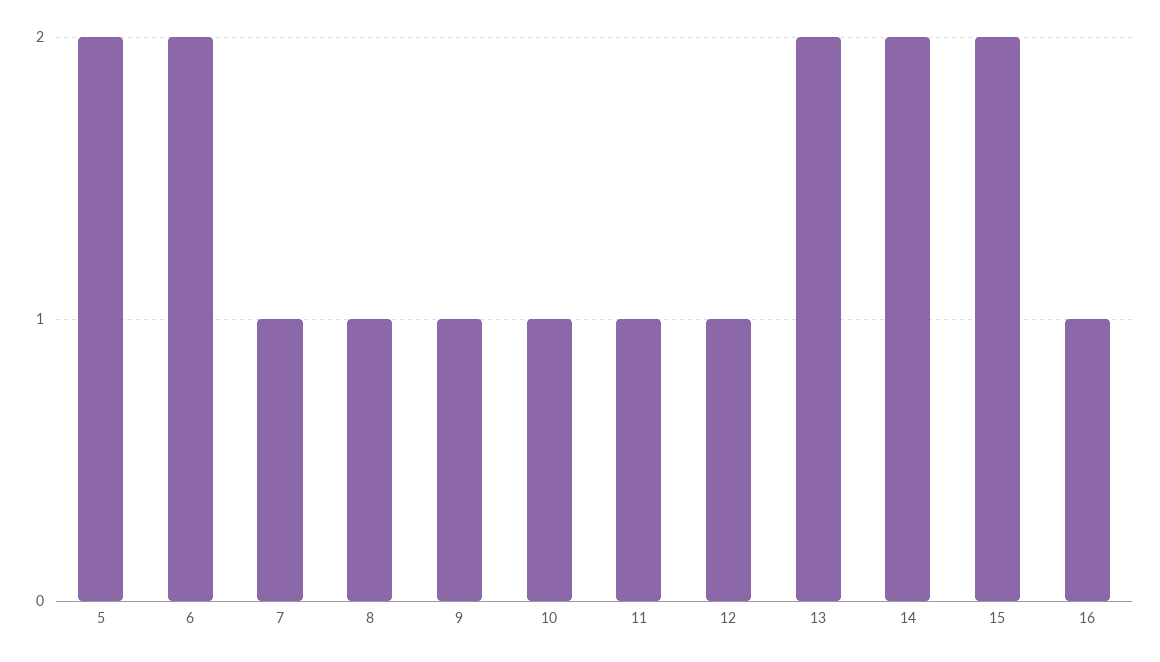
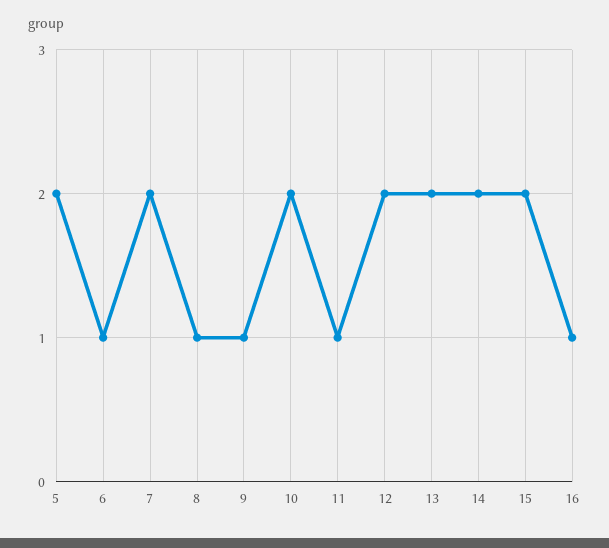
  {
    "5": 2,
-   "6": 2,
+   "6": 1,
-   "7": 1,
+   "7": 2,
    "8": 1,
    "9": 1,
-   "10": 1,
+   "10": 2,
    "11": 1,
-   "12": 1,
+   "12": 2,
    "13": 2,
    "14": 2,
    "15": 2,
    "16": 1
  }

